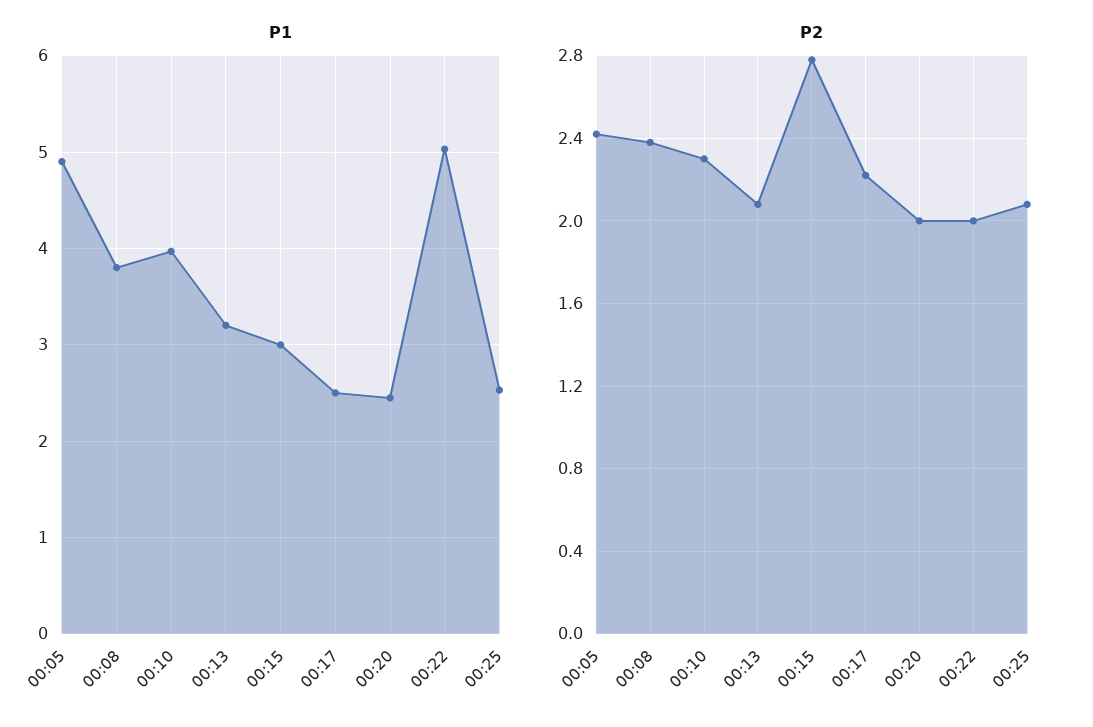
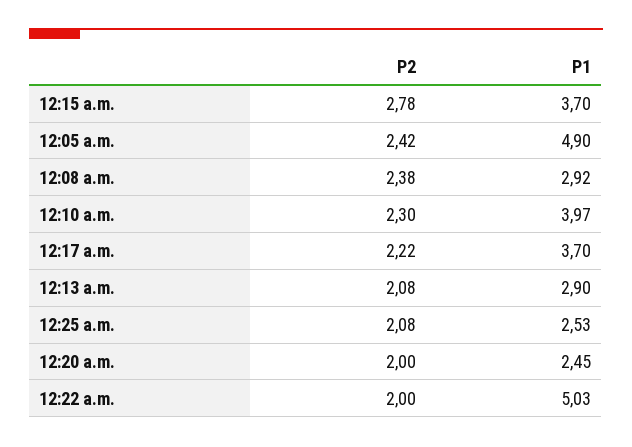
  {
    "P1": {
      "00:05": 4.9,
-     "00:08": 3.8,
+     "00:08": 2.92,
      "00:10": 3.97,
-     "00:13": 3.2,
+     "00:13": 2.9,
-     "00:15": 3,
+     "00:15": 3.7,
-     "00:17": 2.5,
+     "00:17": 3.7,
      "00:20": 2.45,
      "00:22": 5.03,
      "00:25": 2.53
    },
    "P2": {
      "00:05": 2.42,
      "00:08": 2.38,
      "00:10": 2.3,
      "00:13": 2.08,
      "00:15": 2.78,
      "00:17": 2.22,
      "00:20": 2,
      "00:22": 2,
      "00:25": 2.08
    }
  }

